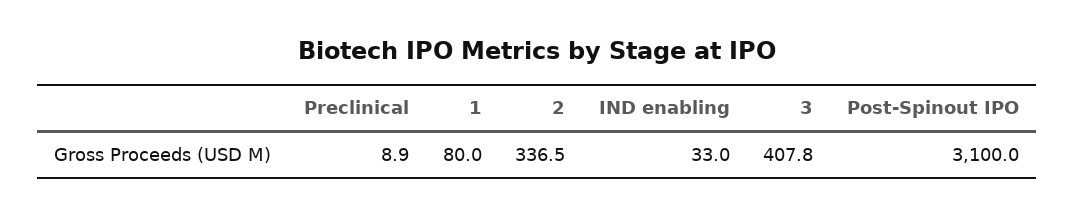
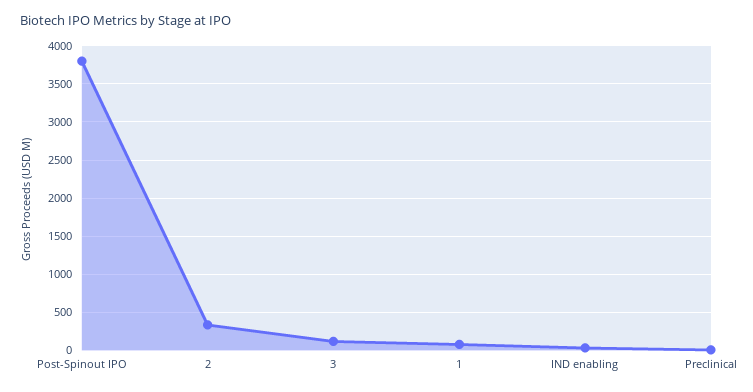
  {
    "Preclinical": 8.9,
    "1": 80,
    "2": 336.5,
    "IND enabling": 33,
-   "3": 407.8,
+   "3": 100,
-   "Post-Spinout IPO": 3100
+   "Post-Spinout IPO": 3800
  }

